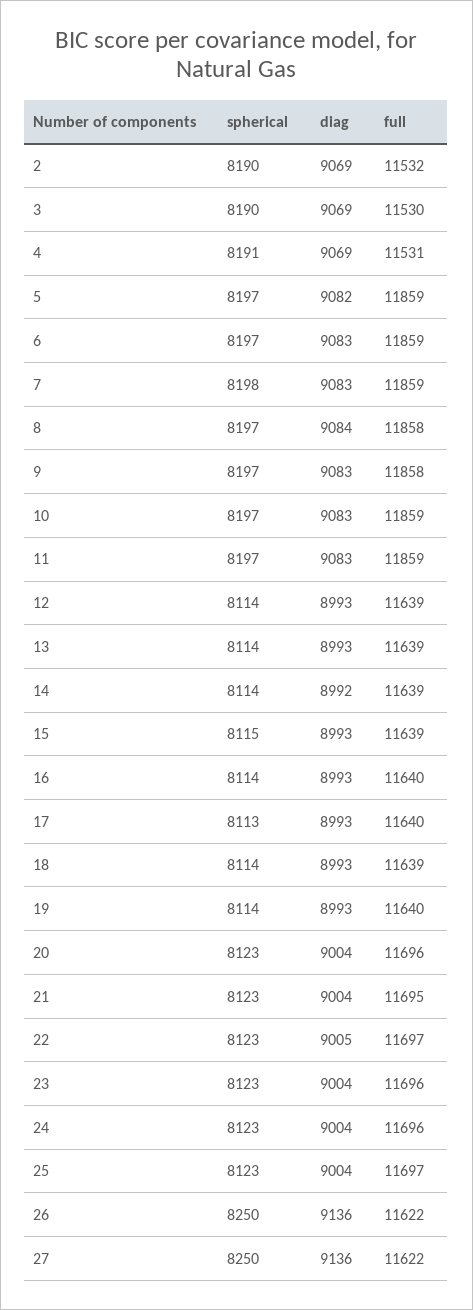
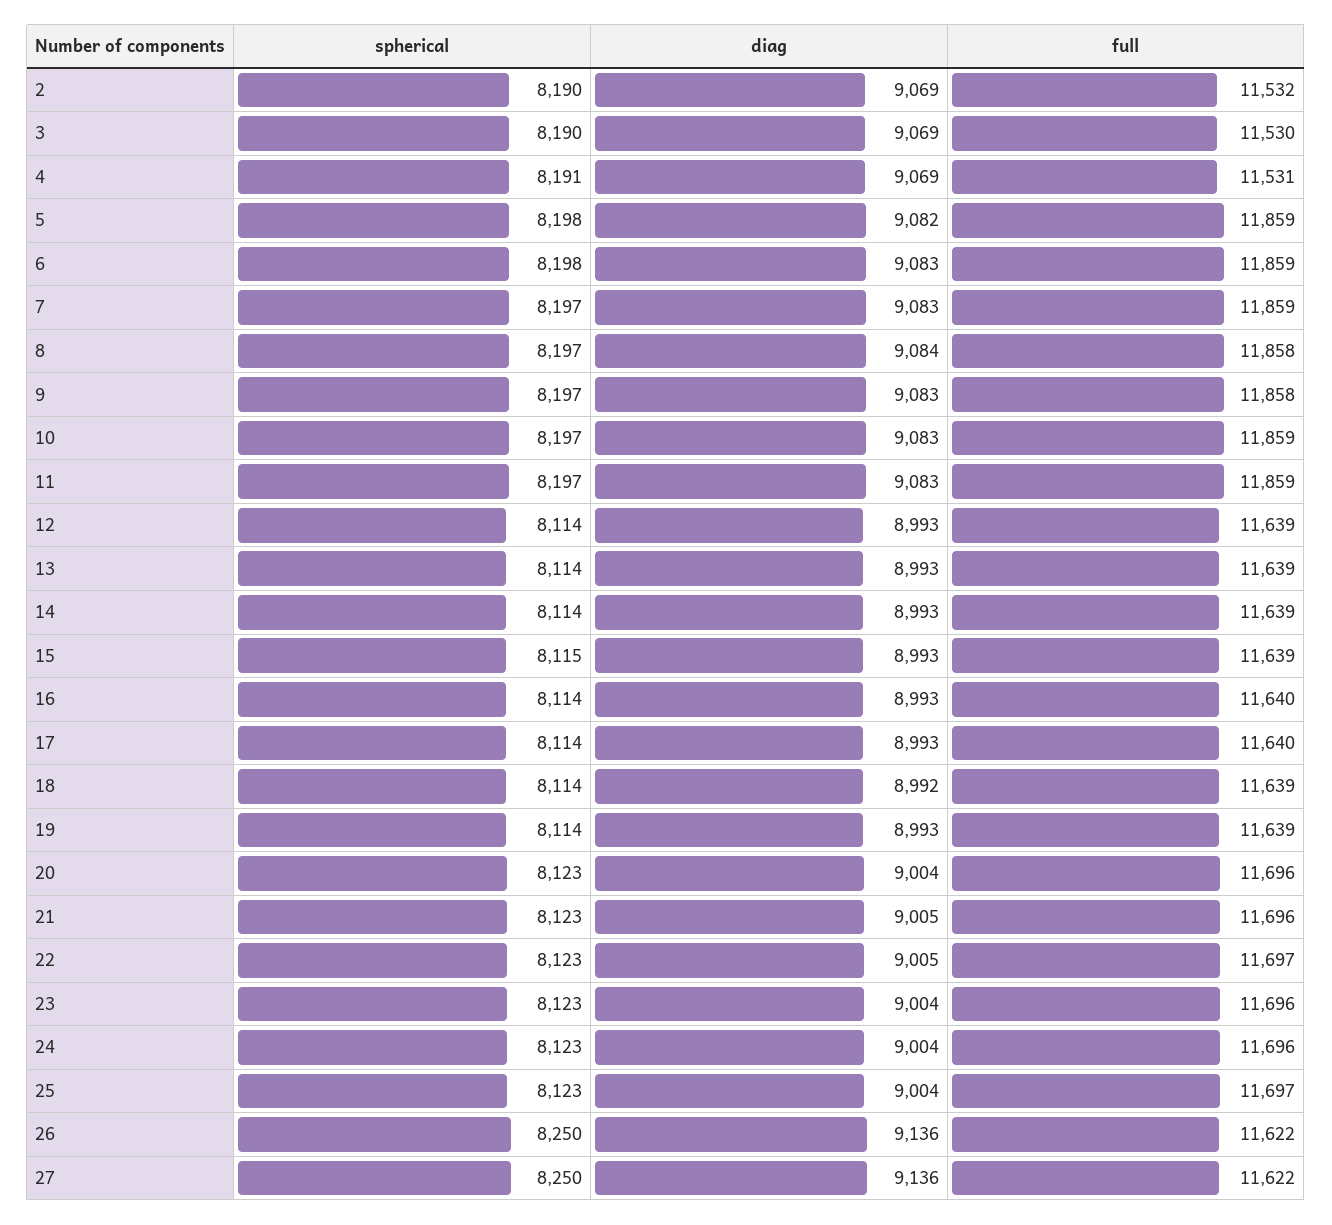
  {
    "spherical": {
      "2": 8190,
      "3": 8190,
      "4": 8191,
-     "5": 8197,
+     "5": 8198,
-     "6": 8197,
+     "6": 8198,
-     "7": 8198,
+     "7": 8197,
      "8": 8197,
      "9": 8197,
      "10": 8197,
      "11": 8197,
      "12": 8114,
      "13": 8114,
      "14": 8114,
      "15": 8115,
      "16": 8114,
-     "17": 8113,
+     "17": 8114,
      "18": 8114,
      "19": 8114,
      "20": 8123,
      "21": 8123,
      "22": 8123,
      "23": 8123,
      "24": 8123,
      "25": 8123,
      "26": 8250,
      "27": 8250
    },
    "diag": {
      "2": 9069,
      "3": 9069,
      "4": 9069,
      "5": 9082,
      "6": 9083,
      "7": 9083,
      "8": 9084,
      "9": 9083,
      "10": 9083,
      "11": 9083,
      "12": 8993,
      "13": 8993,
-     "14": 8992,
+     "14": 8993,
      "15": 8993,
      "16": 8993,
      "17": 8993,
-     "18": 8993,
+     "18": 8992,
      "19": 8993,
      "20": 9004,
-     "21": 9004,
+     "21": 9005,
      "22": 9005,
      "23": 9004,
      "24": 9004,
      "25": 9004,
      "26": 9136,
      "27": 9136
    },
    "full": {
      "2": 11532,
      "3": 11530,
      "4": 11531,
      "5": 11859,
      "6": 11859,
      "7": 11859,
      "8": 11858,
      "9": 11858,
      "10": 11859,
      "11": 11859,
      "12": 11639,
      "13": 11639,
      "14": 11639,
      "15": 11639,
      "16": 11640,
      "17": 11640,
      "18": 11639,
-     "19": 11640,
+     "19": 11639,
      "20": 11696,
-     "21": 11695,
+     "21": 11696,
      "22": 11697,
      "23": 11696,
      "24": 11696,
      "25": 11697,
      "26": 11622,
      "27": 11622
    }
  }

